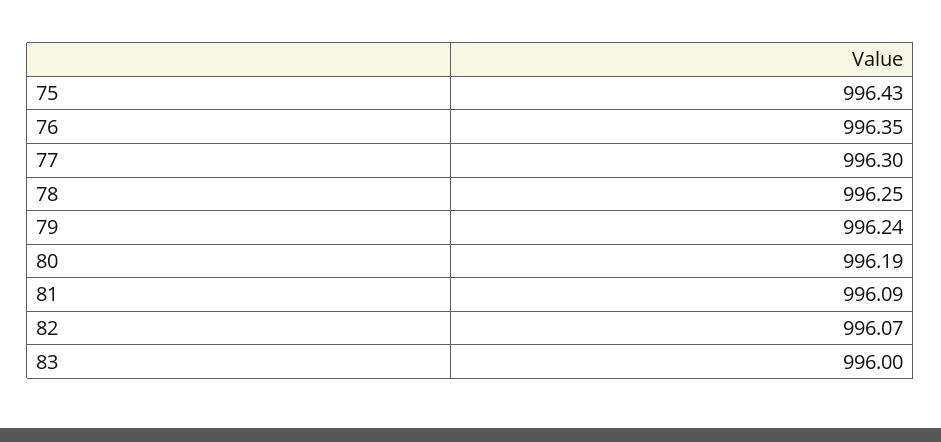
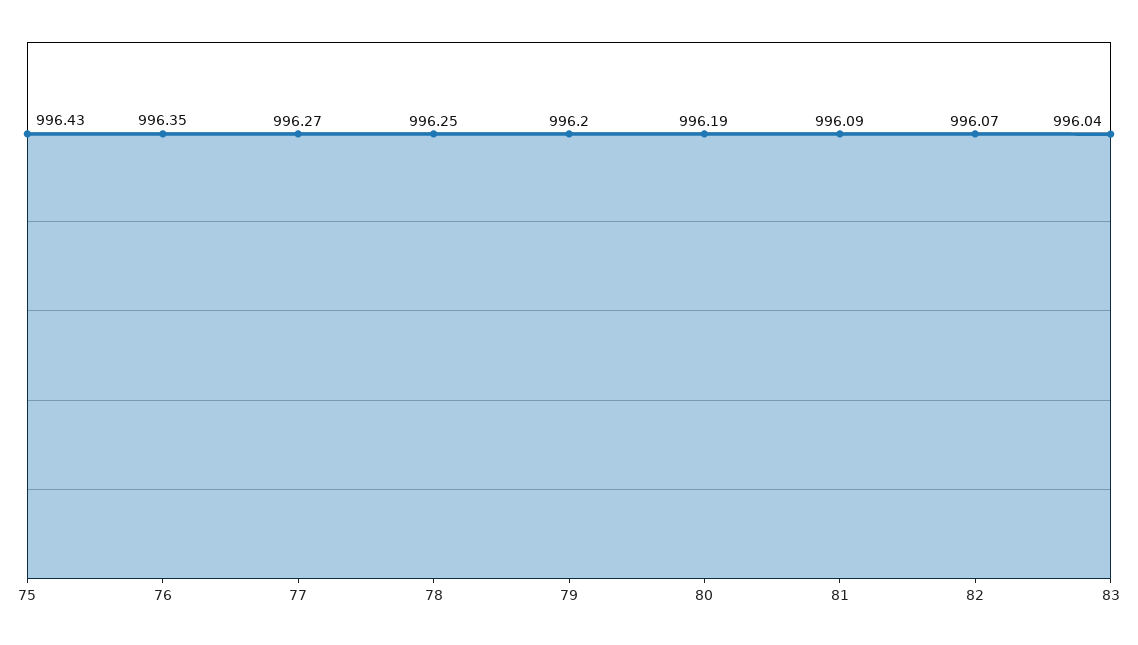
  {
    "75": 996.43,
    "76": 996.35,
-   "77": 996.3,
+   "77": 996.27,
    "78": 996.25,
-   "79": 996.24,
+   "79": 996.2,
    "80": 996.19,
    "81": 996.09,
    "82": 996.07,
-   "83": 996
+   "83": 996.04
  }

